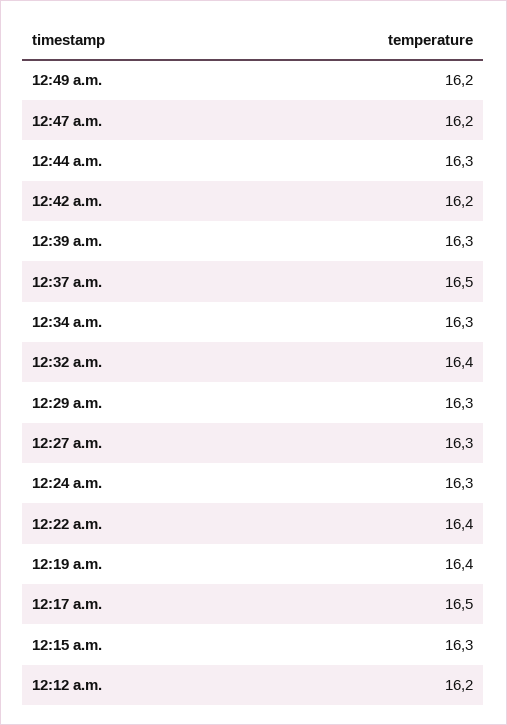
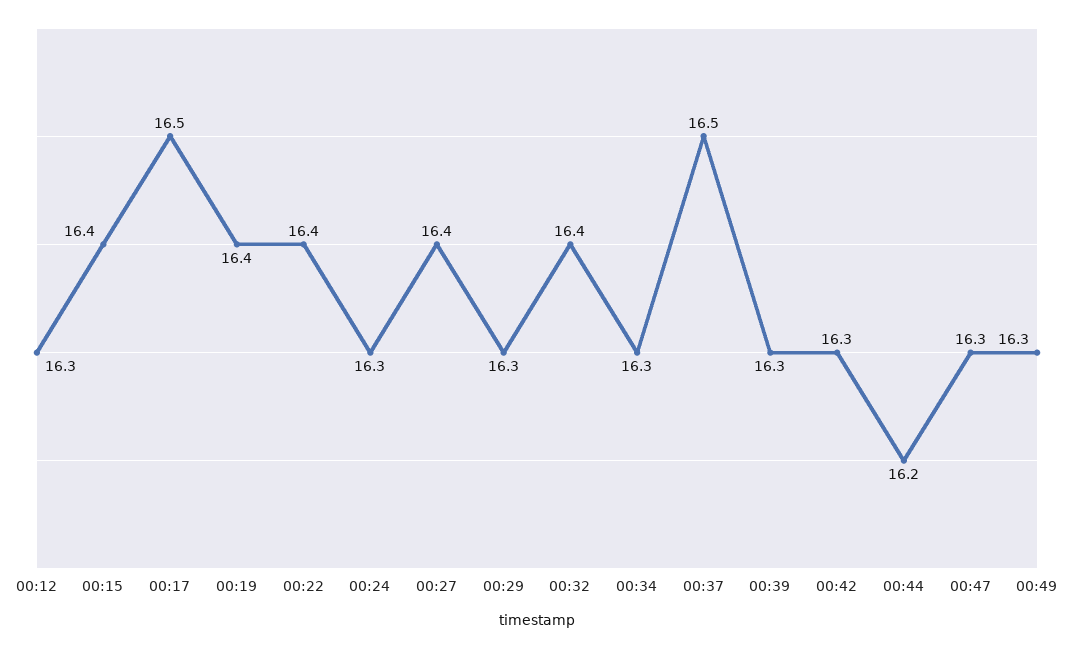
  {
-   "12:49 a.m.": 16.2,
+   "12:49 a.m.": 16.3,
-   "12:47 a.m.": 16.2,
+   "12:47 a.m.": 16.3,
-   "12:44 a.m.": 16.3,
+   "12:44 a.m.": 16.2,
-   "12:42 a.m.": 16.2,
+   "12:42 a.m.": 16.3,
    "12:39 a.m.": 16.3,
    "12:37 a.m.": 16.5,
    "12:34 a.m.": 16.3,
    "12:32 a.m.": 16.4,
    "12:29 a.m.": 16.3,
-   "12:27 a.m.": 16.3,
+   "12:27 a.m.": 16.4,
    "12:24 a.m.": 16.3,
    "12:22 a.m.": 16.4,
    "12:19 a.m.": 16.4,
    "12:17 a.m.": 16.5,
-   "12:15 a.m.": 16.3,
+   "12:15 a.m.": 16.4,
-   "12:12 a.m.": 16.2
+   "12:12 a.m.": 16.3
  }

